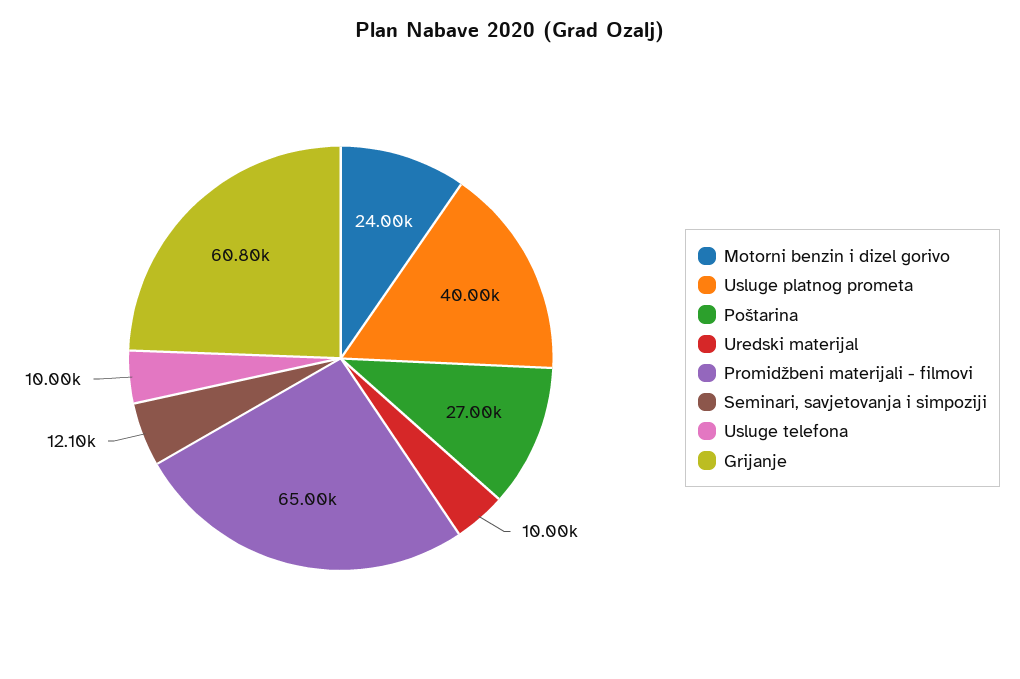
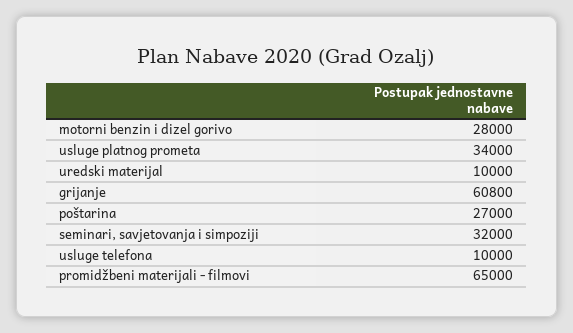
  {
-   "Motorni benzin i dizel gorivo": 24000,
+   "Motorni benzin i dizel gorivo": 28000,
-   "Usluge platnog prometa": 40000,
+   "Usluge platnog prometa": 34000,
    "Poštarina": 27000,
    "Uredski materijal": 10000,
    "Promidžbeni materijali - filmovi": 65000,
-   "Seminari, savjetovanja i simpoziji": 12100,
+   "Seminari, savjetovanja i simpoziji": 32000,
    "Usluge telefona": 10000,
    "Grijanje": 60800
  }

